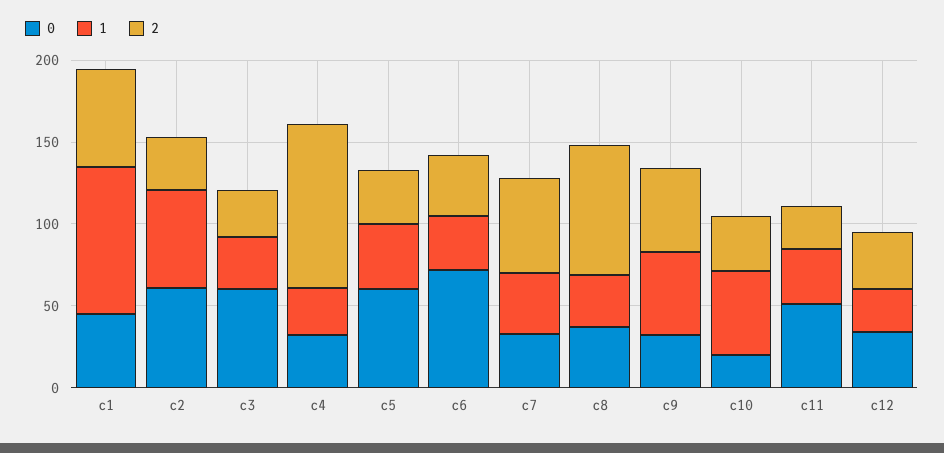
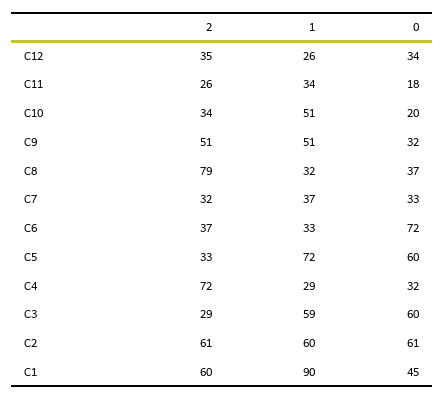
  {
    "0": {
      "c1": 45,
      "c2": 61,
      "c3": 60,
      "c4": 32,
      "c5": 60,
      "c6": 72,
      "c7": 33,
      "c8": 37,
      "c9": 32,
      "c10": 20,
-     "c11": 50,
+     "c11": 18,
      "c12": 34
    },
    "1": {
      "c1": 90,
      "c2": 60,
-     "c3": 30,
+     "c3": 59,
      "c4": 29,
-     "c5": 40,
+     "c5": 72,
      "c6": 33,
      "c7": 37,
      "c8": 32,
      "c9": 51,
      "c10": 51,
      "c11": 34,
      "c12": 26
    },
    "2": {
      "c1": 60,
-     "c2": 30,
+     "c2": 61,
      "c3": 29,
-     "c4": 100,
+     "c4": 72,
      "c5": 33,
      "c6": 37,
-     "c7": 60,
+     "c7": 32,
      "c8": 79,
      "c9": 51,
      "c10": 34,
      "c11": 26,
      "c12": 35
    }
  }

